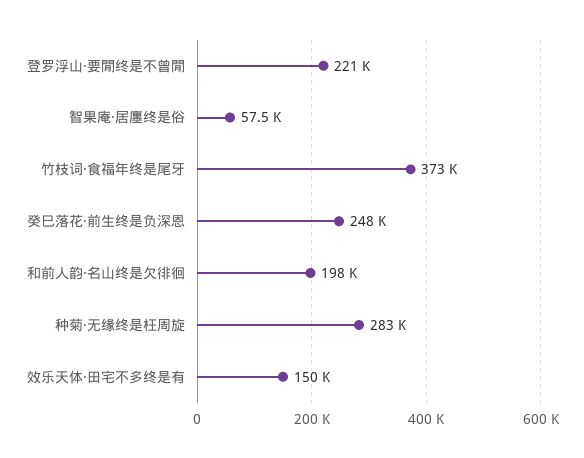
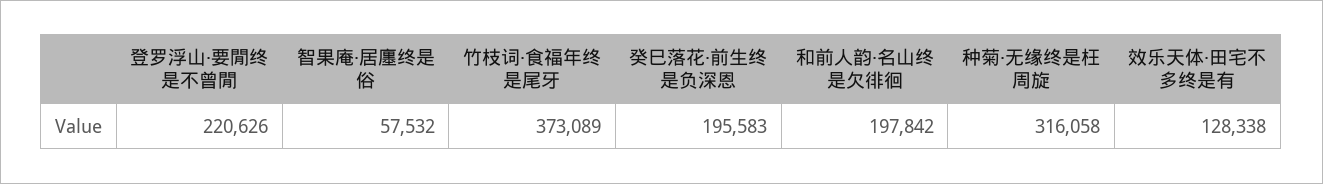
  {
    "登罗浮山·要閒终是不曾閒": 220626,
    "智果庵·居廛终是俗": 57532,
    "竹枝词·食福年终是尾牙": 373089,
-   "癸巳落花·前生终是负深恩": 248000,
+   "癸巳落花·前生终是负深恩": 195583,
    "和前人韵·名山终是欠徘徊": 197842,
-   "种菊·无缘终是枉周旋": 283000,
+   "种菊·无缘终是枉周旋": 316058,
-   "效乐天体·田宅不多终是有": 150000
+   "效乐天体·田宅不多终是有": 128338
  }

